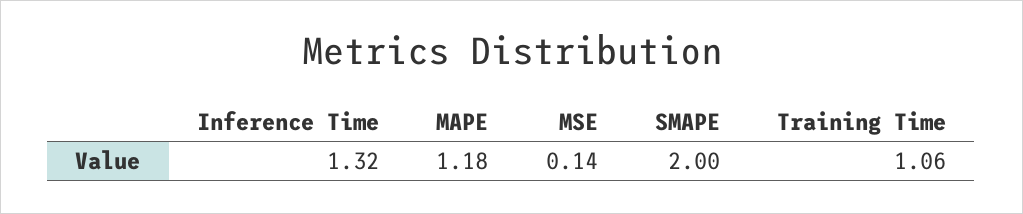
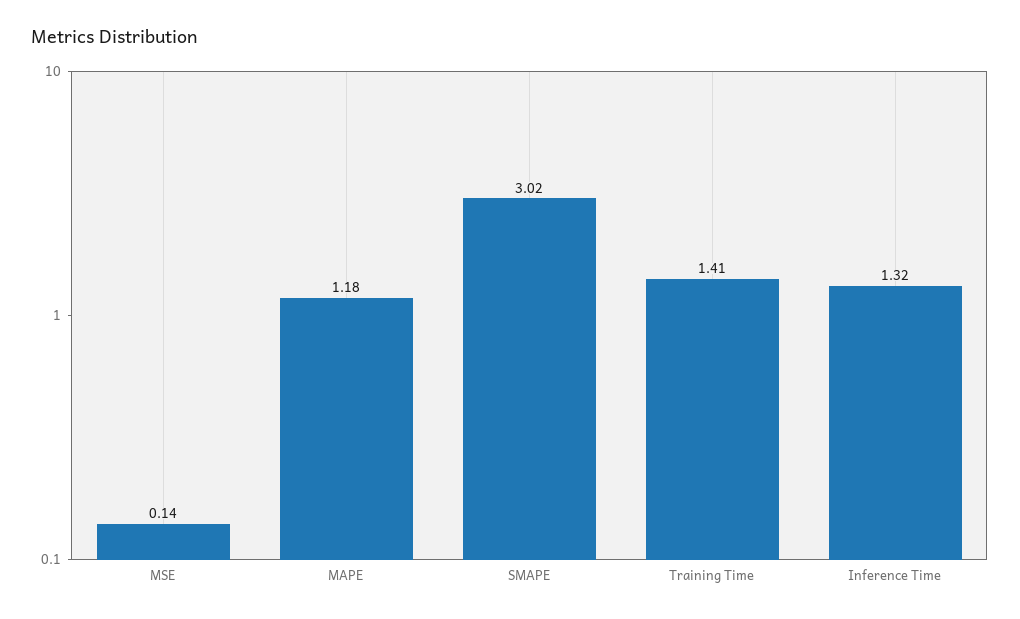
  {
    "Inference Time": 1.32,
    "MAPE": 1.18,
    "MSE": 0.14,
-   "SMAPE": 2,
+   "SMAPE": 3.02,
-   "Training Time": 1.06
+   "Training Time": 1.41
  }

